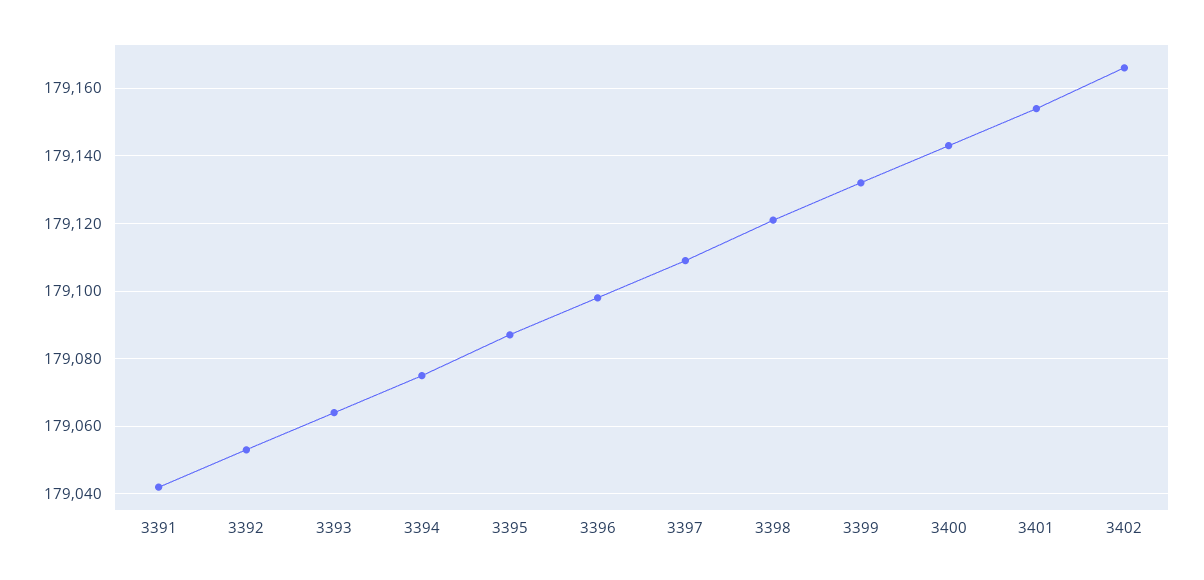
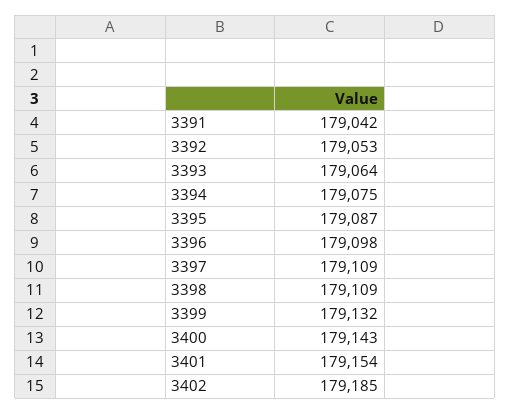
  {
    "3391": 179042,
    "3392": 179053,
    "3393": 179064,
    "3394": 179075,
    "3395": 179087,
    "3396": 179098,
    "3397": 179109,
-   "3398": 179120,
+   "3398": 179109,
    "3399": 179132,
    "3400": 179143,
    "3401": 179154,
-   "3402": 179165
+   "3402": 179185
  }

